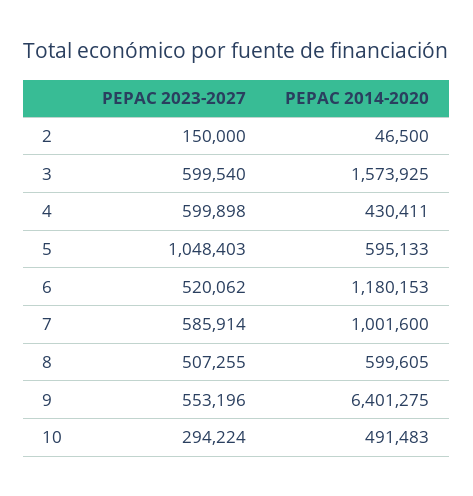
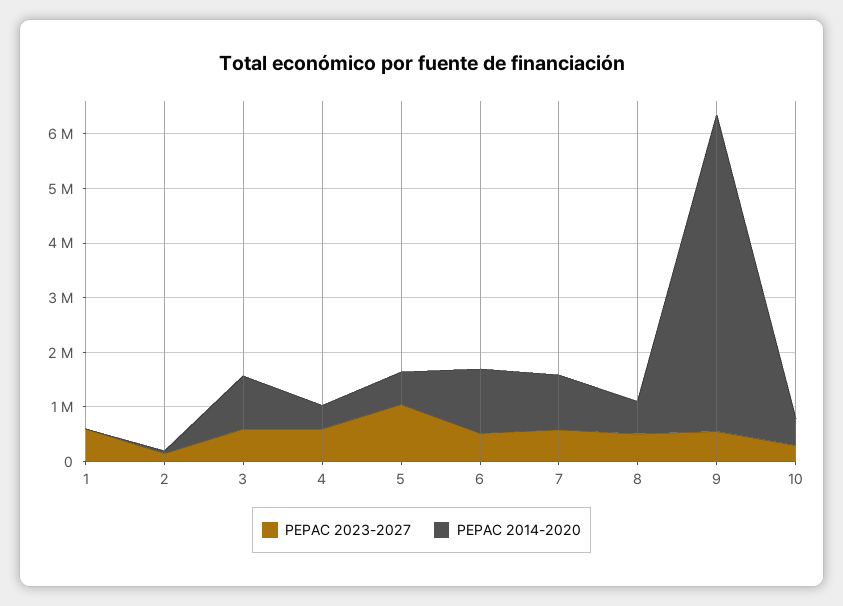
  {
    "PEPAC 2023-2027": {
      "2": 150000,
      "3": 599540,
      "4": 599898,
      "5": 1048403,
      "6": 520062,
      "7": 585914,
      "8": 507255,
      "9": 553196,
-     "10": 294224
+     "10": 294224,
+     "1": 600000
    },
    "PEPAC 2014-2020": {
      "2": 46500,
-     "3": 1573925,
+     "3": 1000000,
      "4": 430411,
      "5": 595133,
      "6": 1180153,
      "7": 1001600,
      "8": 599605,
-     "9": 6401275,
+     "9": 5800000,
-     "10": 491483
+     "10": 491483,
+     "1": 0
    }
  }

